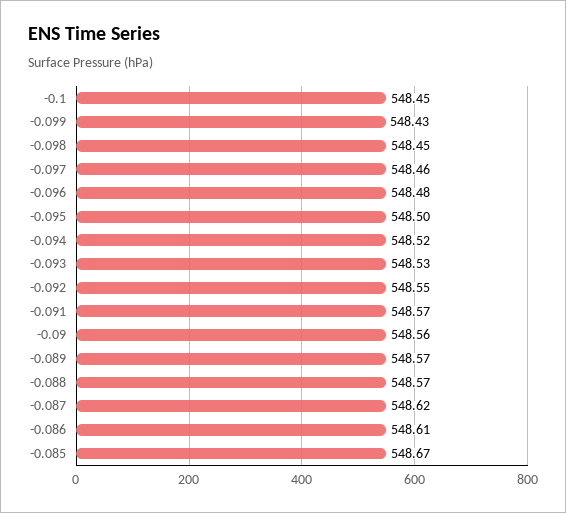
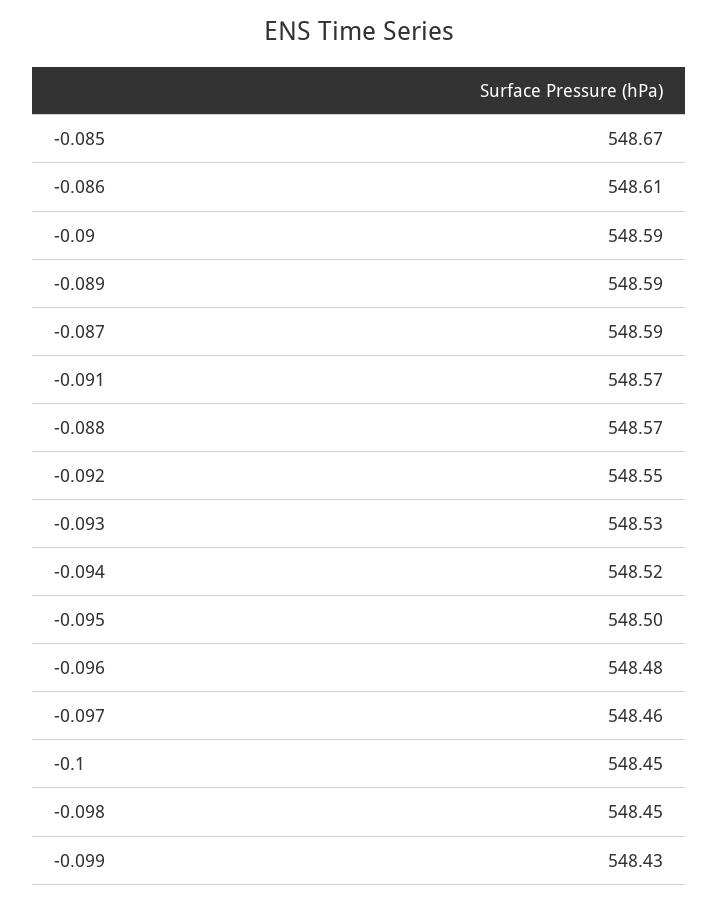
  {
    "-0.1": 548.45,
    "-0.099": 548.43,
    "-0.098": 548.45,
    "-0.097": 548.46,
    "-0.096": 548.48,
    "-0.095": 548.5,
    "-0.094": 548.52,
    "-0.093": 548.53,
    "-0.092": 548.55,
    "-0.091": 548.57,
-   "-0.09": 548.56,
+   "-0.09": 548.59,
-   "-0.089": 548.57,
+   "-0.089": 548.59,
    "-0.088": 548.57,
-   "-0.087": 548.62,
+   "-0.087": 548.59,
    "-0.086": 548.61,
    "-0.085": 548.67
  }

